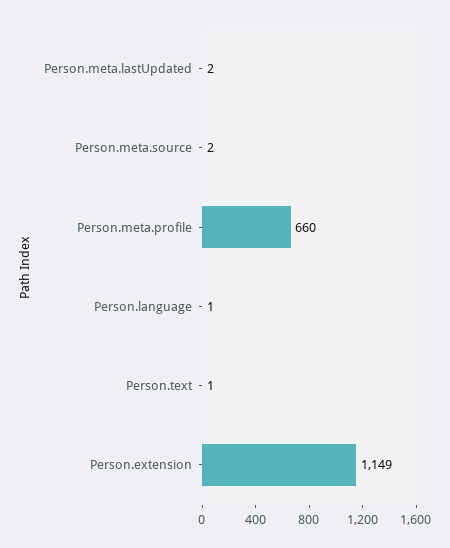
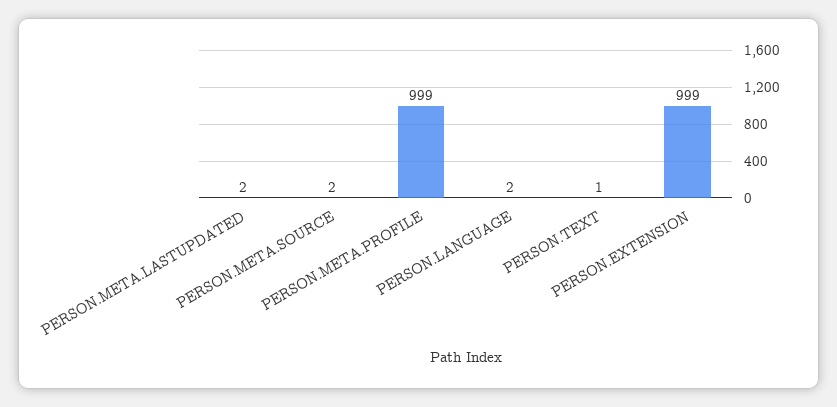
  {
    "Person.meta.lastUpdated": 2,
    "Person.meta.source": 2,
-   "Person.meta.profile": 660,
+   "Person.meta.profile": 999,
-   "Person.language": 1,
+   "Person.language": 2,
    "Person.text": 1,
-   "Person.extension": 1149
+   "Person.extension": 999
  }

